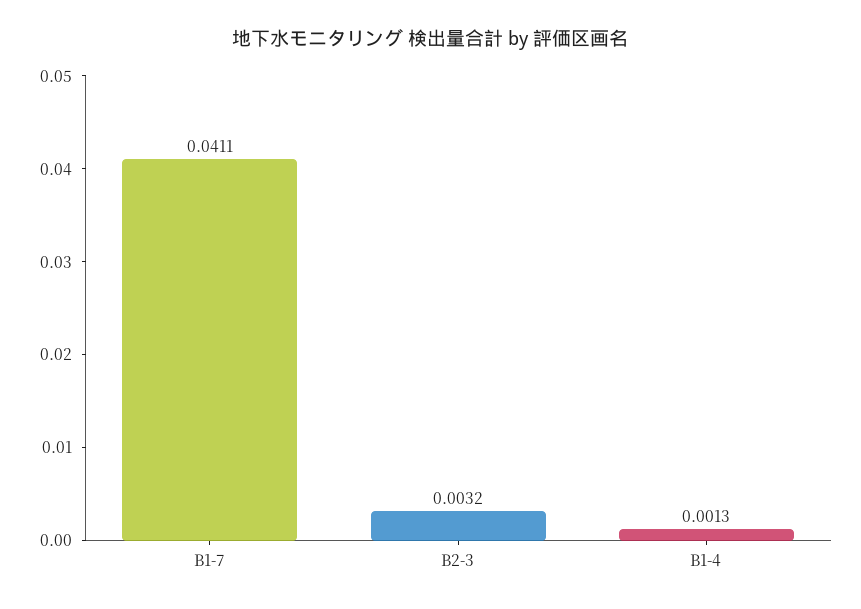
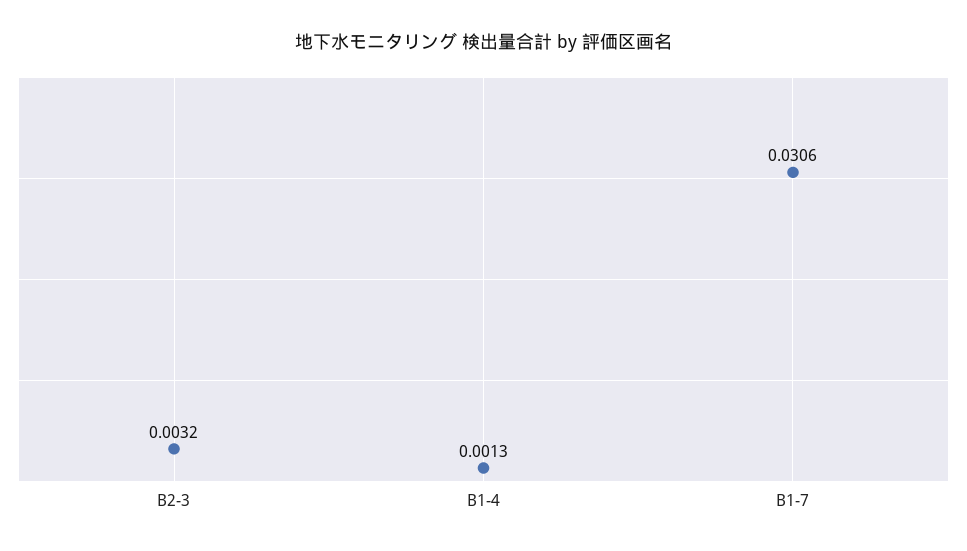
  {
-   "B1-7": 0.0411,
+   "B1-7": 0.0306,
    "B2-3": 0.0032,
    "B1-4": 0.0013
  }

